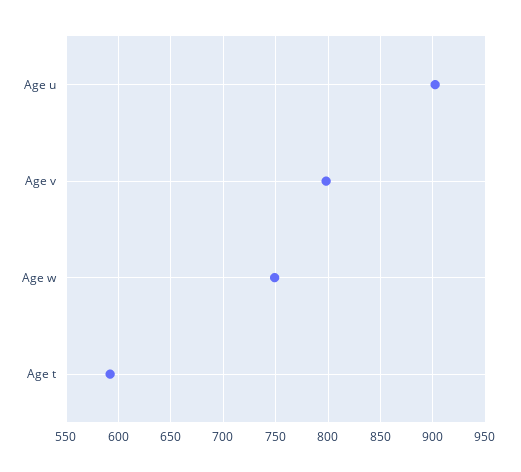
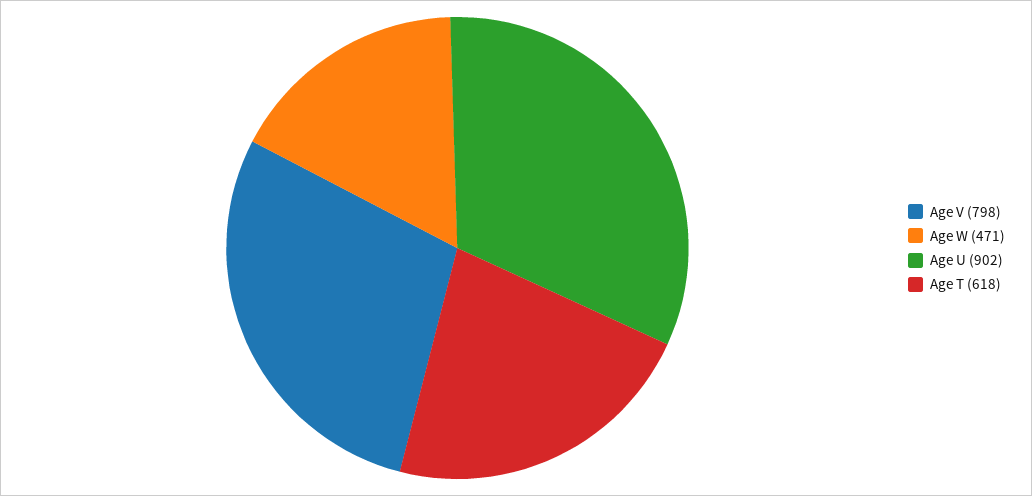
  {
    "Age u": 902,
    "Age v": 798,
-   "Age w": 750,
+   "Age w": 471,
-   "Age t": 590
+   "Age t": 618
  }

